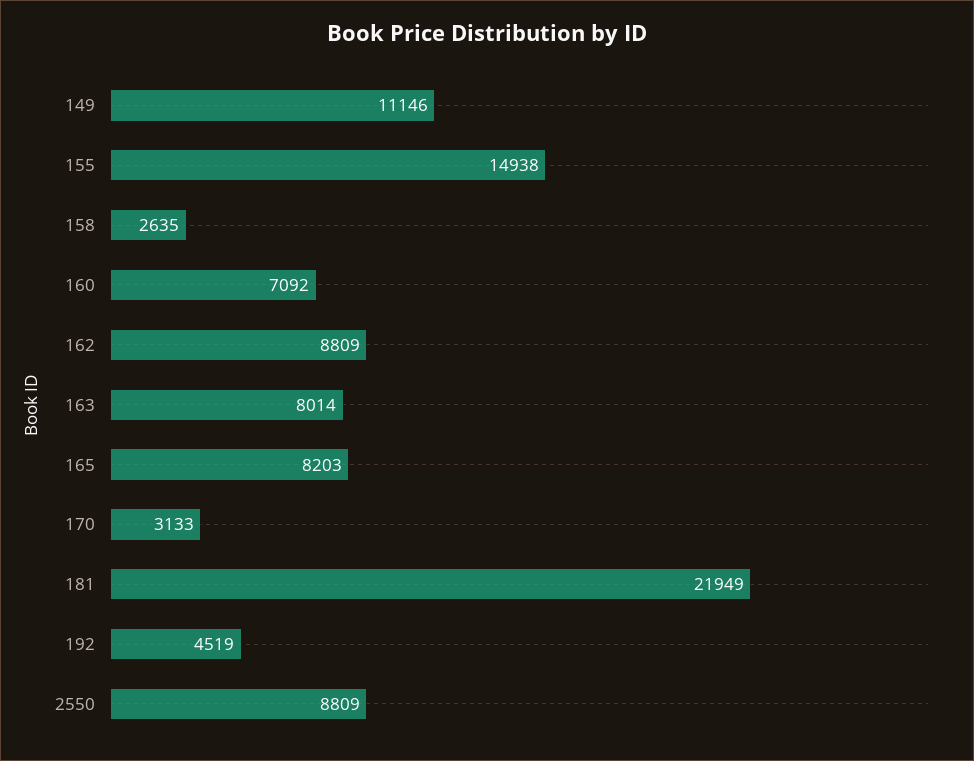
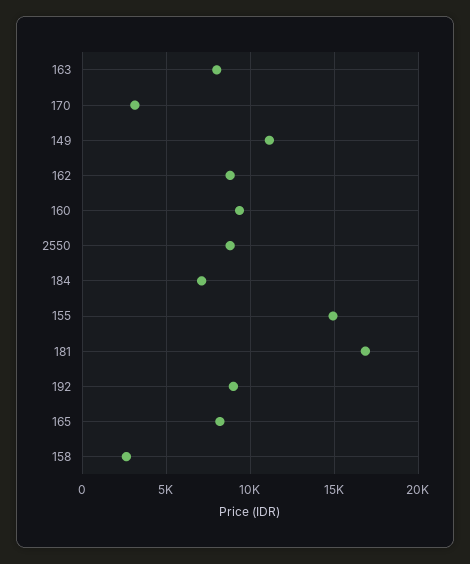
  {
    "149": 11146,
    "155": 14938,
    "158": 2635,
-   "160": 7092,
+   "160": 9500,
    "162": 8809,
    "163": 8014,
    "165": 8203,
    "170": 3133,
-   "181": 21949,
+   "181": 17000,
-   "192": 4519,
+   "192": 9000,
-   "2550": 8809
+   "2550": 8809,
+   "184": 7000
  }

